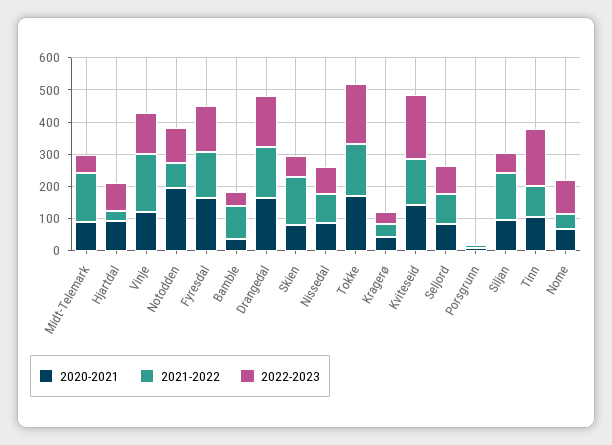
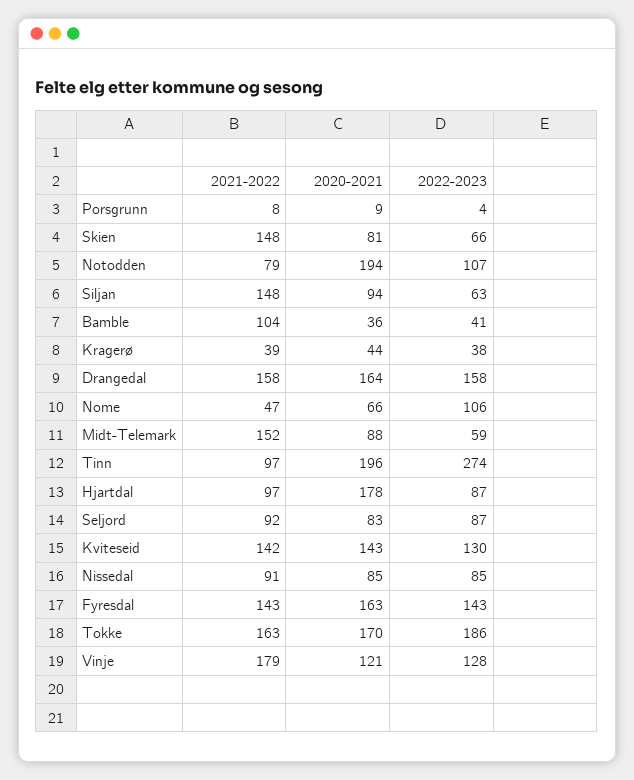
  {
    "2020-2021": {
      "Midt-Telemark": 88,
-     "Hjartdal": 100,
+     "Hjartdal": 178,
      "Vinje": 121,
      "Notodden": 194,
      "Fyresdal": 163,
      "Bamble": 36,
      "Drangedal": 164,
      "Skien": 81,
      "Nissedal": 85,
      "Tokke": 170,
      "Kragerø": 44,
      "Kviteseid": 143,
      "Seljord": 83,
      "Porsgrunn": 9,
      "Siljan": 94,
-     "Tinn": 100,
+     "Tinn": 196,
      "Nome": 66
    },
    "2021-2022": {
      "Midt-Telemark": 152,
-     "Hjartdal": 25,
+     "Hjartdal": 97,
      "Vinje": 179,
      "Notodden": 79,
      "Fyresdal": 143,
      "Bamble": 104,
      "Drangedal": 158,
      "Skien": 148,
      "Nissedal": 91,
      "Tokke": 163,
      "Kragerø": 39,
      "Kviteseid": 142,
      "Seljord": 92,
      "Porsgrunn": 8,
      "Siljan": 148,
      "Tinn": 97,
      "Nome": 47
    },
    "2022-2023": {
      "Midt-Telemark": 59,
      "Hjartdal": 87,
      "Vinje": 128,
      "Notodden": 107,
      "Fyresdal": 143,
      "Bamble": 41,
      "Drangedal": 158,
      "Skien": 66,
      "Nissedal": 85,
      "Tokke": 186,
      "Kragerø": 38,
-     "Kviteseid": 200,
+     "Kviteseid": 130,
      "Seljord": 87,
      "Porsgrunn": 4,
      "Siljan": 63,
-     "Tinn": 175,
+     "Tinn": 274,
      "Nome": 106
    }
  }

